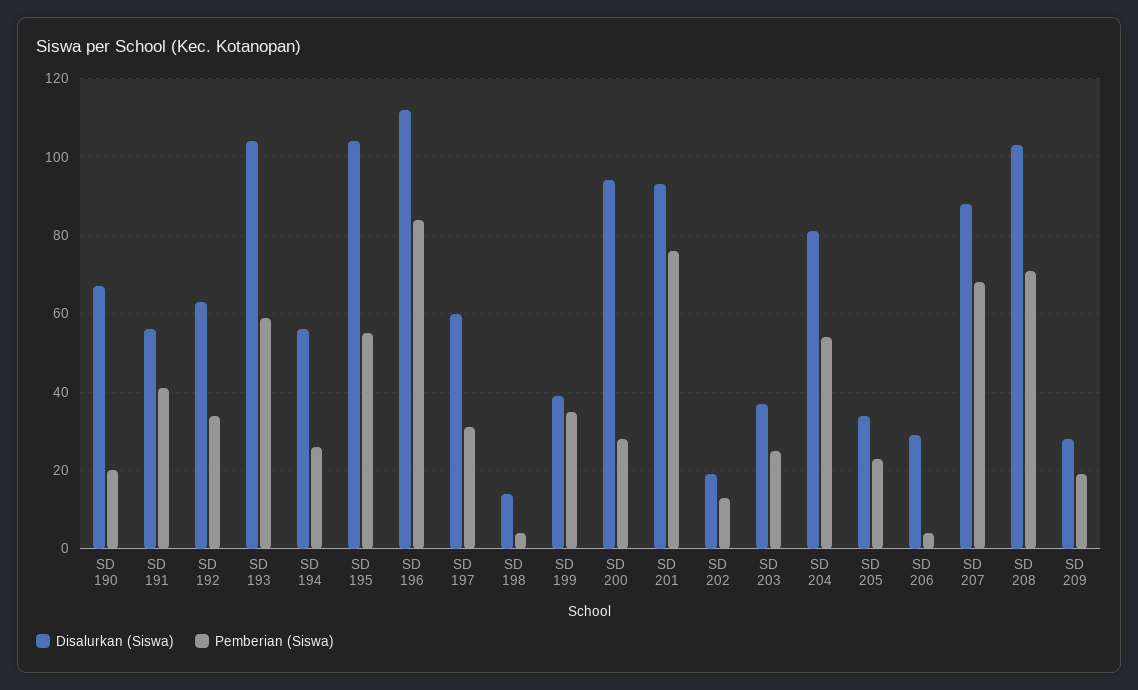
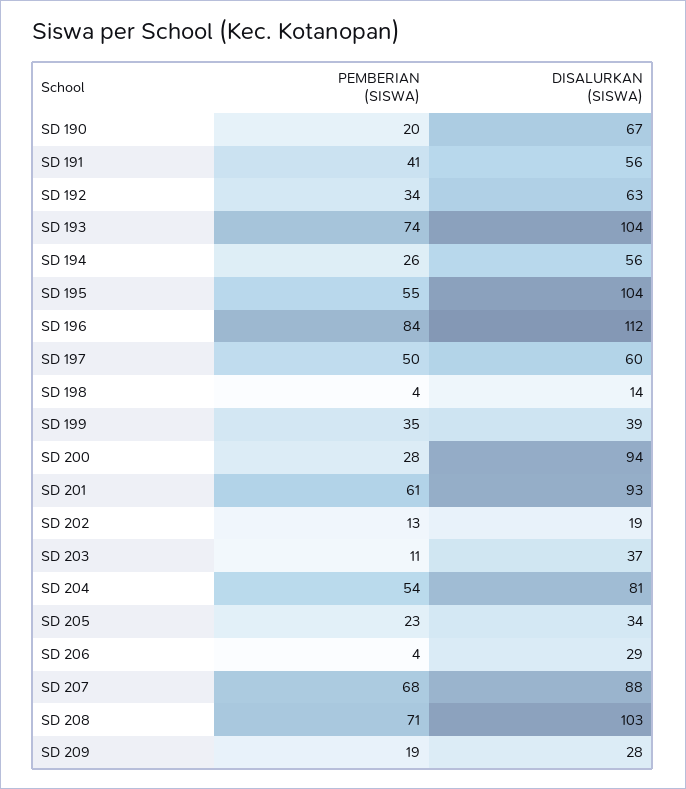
  {
    "Disalurkan (Siswa)": {
      "SD 190": 67,
      "SD 191": 56,
      "SD 192": 63,
      "SD 193": 104,
      "SD 194": 56,
      "SD 195": 104,
      "SD 196": 112,
      "SD 197": 60,
      "SD 198": 14,
      "SD 199": 39,
      "SD 200": 94,
      "SD 201": 93,
      "SD 202": 19,
      "SD 203": 37,
      "SD 204": 81,
      "SD 205": 34,
      "SD 206": 29,
      "SD 207": 88,
      "SD 208": 103,
      "SD 209": 28
    },
    "Pemberian (Siswa)": {
      "SD 190": 20,
      "SD 191": 41,
      "SD 192": 34,
-     "SD 193": 60,
+     "SD 193": 74,
      "SD 194": 26,
      "SD 195": 55,
      "SD 196": 84,
-     "SD 197": 30,
+     "SD 197": 50,
      "SD 198": 4,
      "SD 199": 35,
      "SD 200": 28,
-     "SD 201": 75,
+     "SD 201": 61,
      "SD 202": 13,
-     "SD 203": 25,
+     "SD 203": 11,
      "SD 204": 54,
      "SD 205": 23,
      "SD 206": 4,
      "SD 207": 68,
      "SD 208": 71,
      "SD 209": 19
    }
  }

